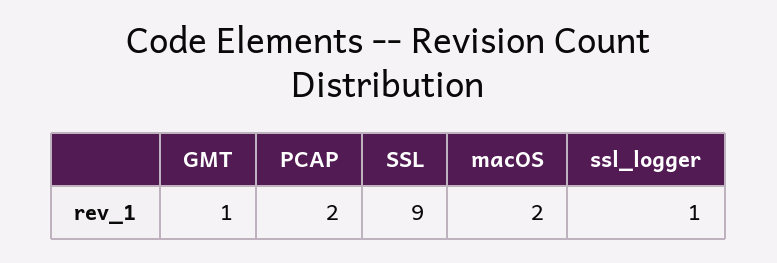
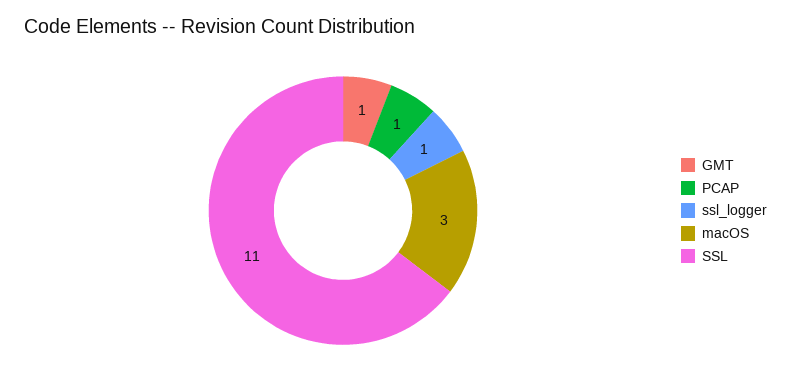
  {
    "GMT": 1,
-   "PCAP": 2,
+   "PCAP": 1,
-   "SSL": 9,
+   "SSL": 11,
-   "macOS": 2,
+   "macOS": 3,
    "ssl_logger": 1
  }

